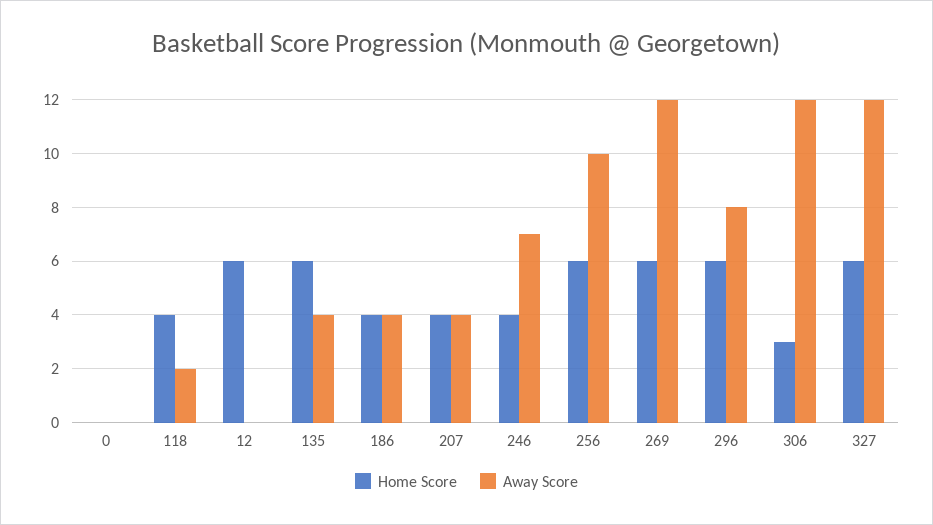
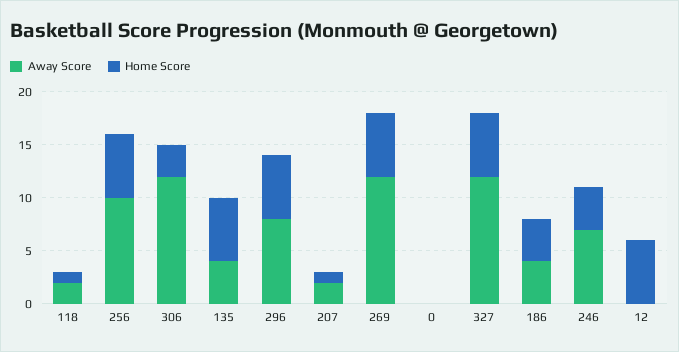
  {
    "Home Score": {
      "0": 0,
-     "118": 4,
+     "118": 1,
      "12": 6,
      "135": 6,
      "186": 4,
-     "207": 4,
+     "207": 1,
      "246": 4,
      "256": 6,
      "269": 6,
      "296": 6,
      "306": 3,
      "327": 6
    },
    "Away Score": {
      "0": 0,
      "118": 2,
      "12": 0,
      "135": 4,
      "186": 4,
-     "207": 4,
+     "207": 2,
      "246": 7,
      "256": 10,
      "269": 12,
      "296": 8,
      "306": 12,
      "327": 12
    }
  }

